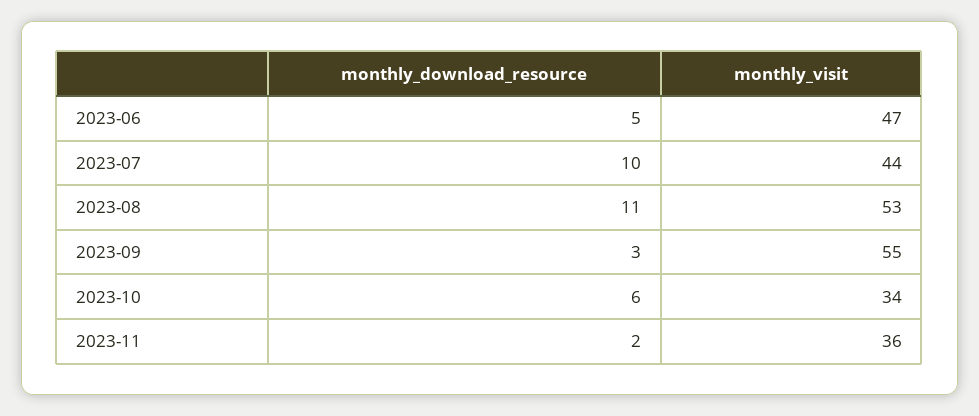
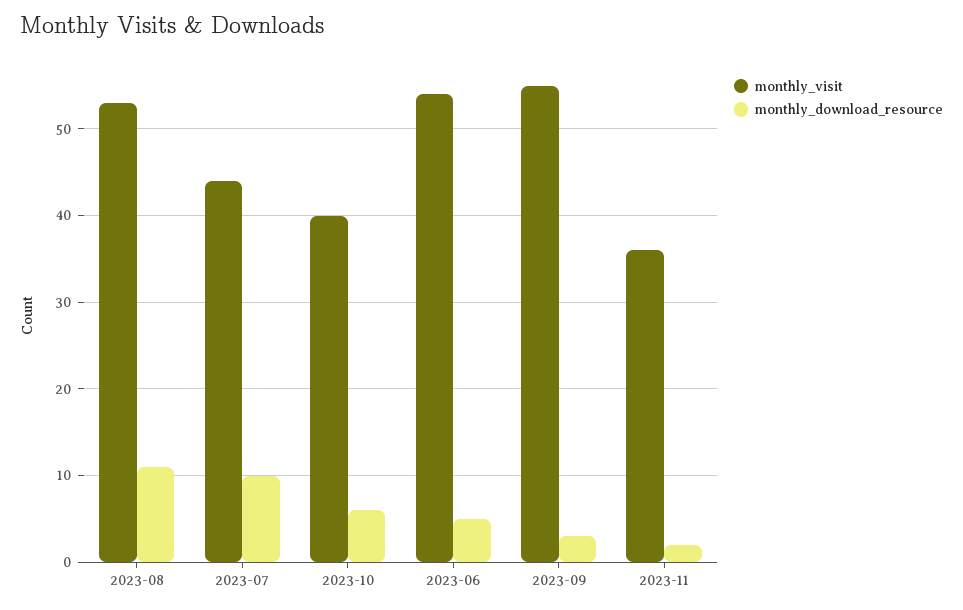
  {
    "monthly_download_resource": {
      "2023-06": 5,
      "2023-07": 10,
      "2023-08": 11,
      "2023-09": 3,
      "2023-10": 6,
      "2023-11": 2
    },
    "monthly_visit": {
-     "2023-06": 47,
+     "2023-06": 54,
      "2023-07": 44,
      "2023-08": 53,
      "2023-09": 55,
-     "2023-10": 34,
+     "2023-10": 40,
      "2023-11": 36
    }
  }

